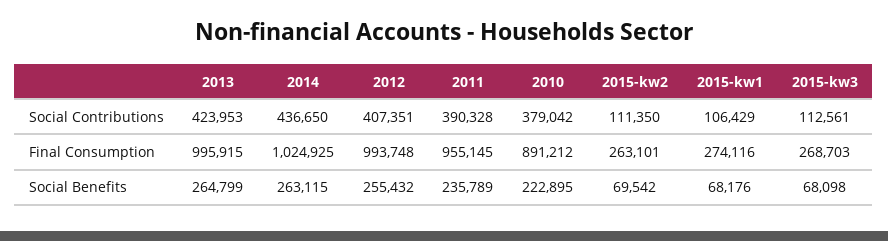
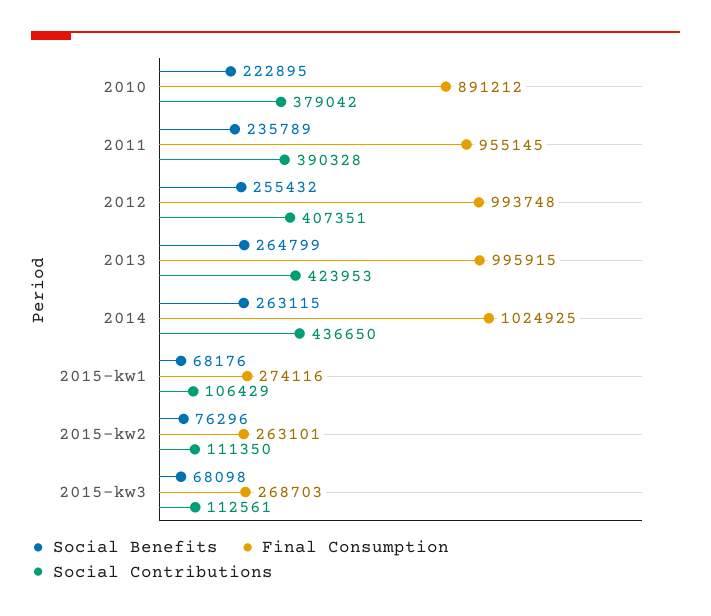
  {
    "Social Contributions": {
      "2013": 423953,
      "2014": 436650,
      "2012": 407351,
      "2011": 390328,
      "2010": 379042,
      "2015-kw2": 111350,
      "2015-kw1": 106429,
      "2015-kw3": 112561
    },
    "Final Consumption": {
      "2013": 995915,
      "2014": 1024925,
      "2012": 993748,
      "2011": 955145,
      "2010": 891212,
      "2015-kw2": 263101,
      "2015-kw1": 274116,
      "2015-kw3": 268703
    },
    "Social Benefits": {
      "2013": 264799,
      "2014": 263115,
      "2012": 255432,
      "2011": 235789,
      "2010": 222895,
-     "2015-kw2": 69542,
+     "2015-kw2": 76296,
      "2015-kw1": 68176,
      "2015-kw3": 68098
    }
  }

